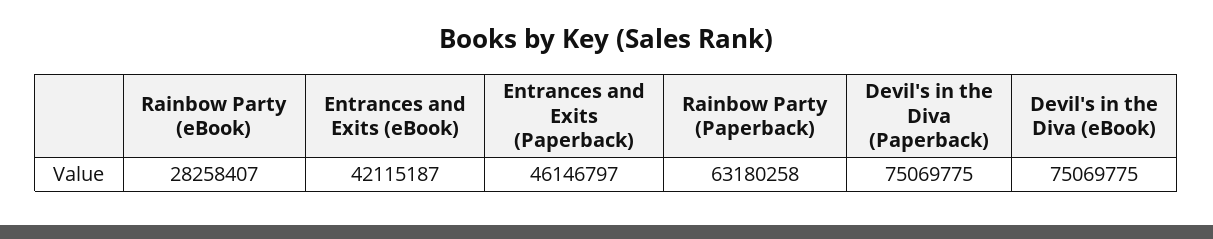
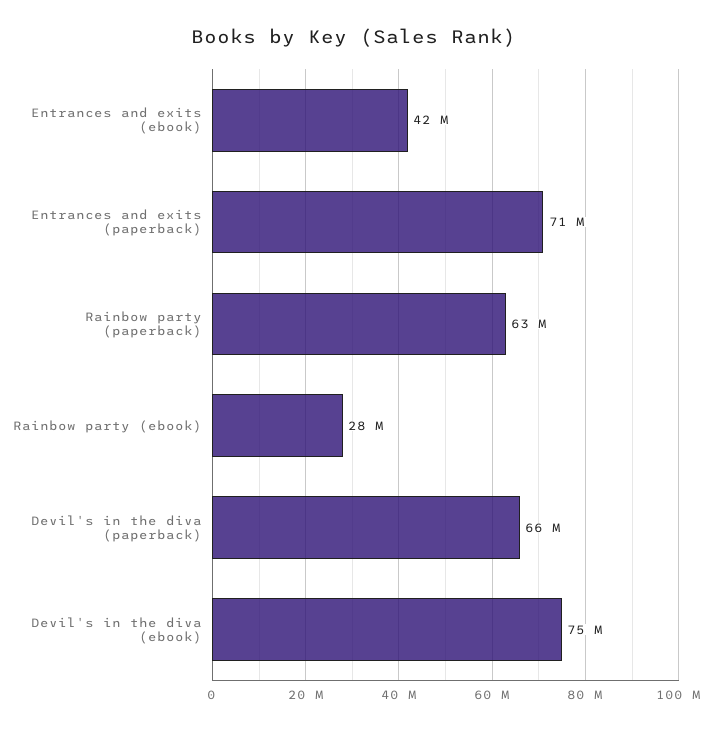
  {
    "Rainbow Party (eBook)": 28258407,
    "Entrances and Exits (eBook)": 42115187,
-   "Entrances and Exits (Paperback)": 46146797,
+   "Entrances and Exits (Paperback)": 71000000,
    "Rainbow Party (Paperback)": 63180258,
-   "Devil's in the Diva (Paperback)": 75069775,
+   "Devil's in the Diva (Paperback)": 66000000,
    "Devil's in the Diva (eBook)": 75069775
  }

